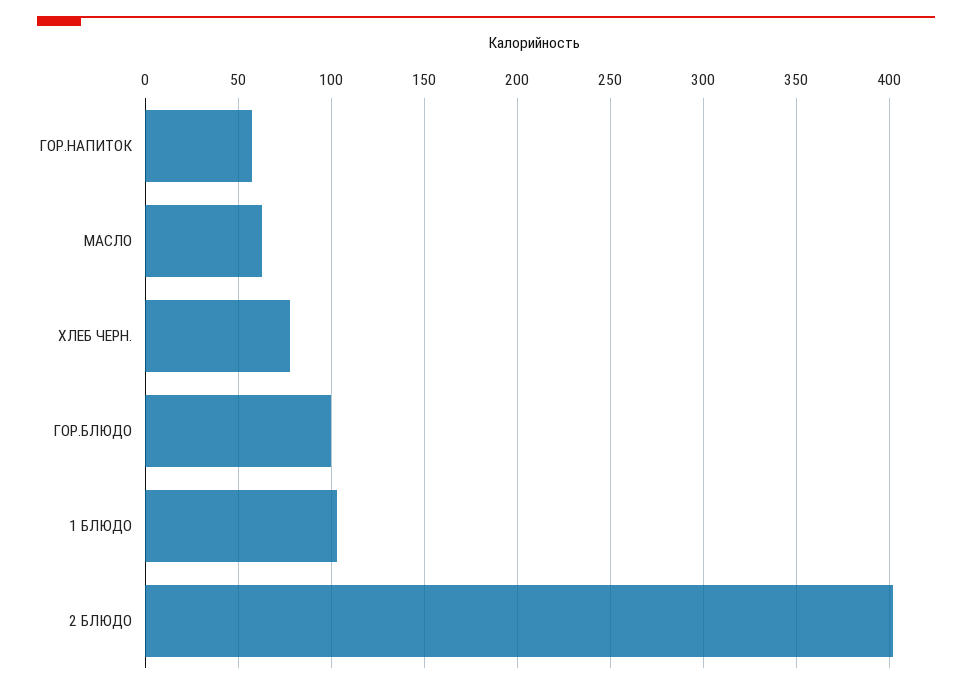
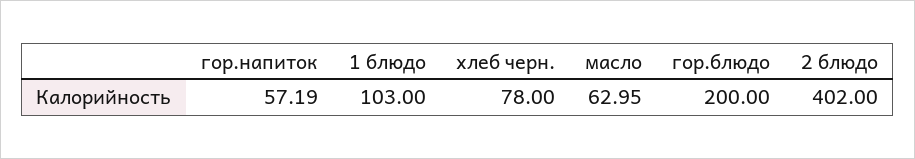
  {
    "ГОР.НАПИТОК": 57.19,
    "МАСЛО": 62.95,
    "ХЛЕБ ЧЕРН.": 78,
-   "ГОР.БЛЮДО": 100,
+   "ГОР.БЛЮДО": 200,
    "1 БЛЮДО": 103,
    "2 БЛЮДО": 402
  }

